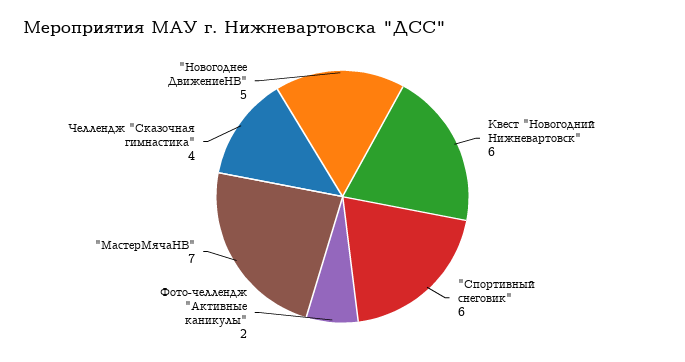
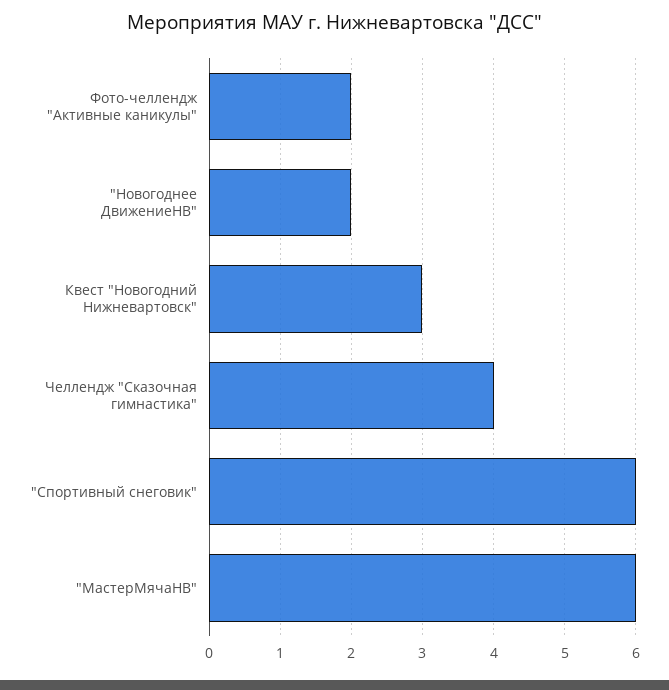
  {
-   "Квест \"Новогодний Нижневартовск\"": 6,
+   "Квест \"Новогодний Нижневартовск\"": 3,
    "\"Спортивный снеговик\"": 6,
    "Фото-челлендж \"Активные каникулы\"": 2,
-   "\"МастерМячаНВ\"": 7,
+   "\"МастерМячаНВ\"": 6,
    "Челлендж \"Сказочная гимнастика\"": 4,
-   "\"Новогоднее ДвижениеНВ\"": 5
+   "\"Новогоднее ДвижениеНВ\"": 2
  }

